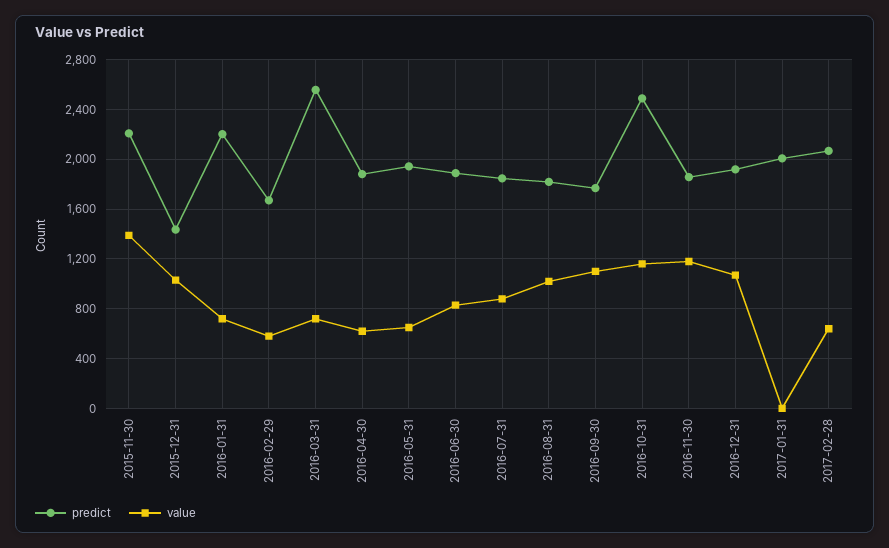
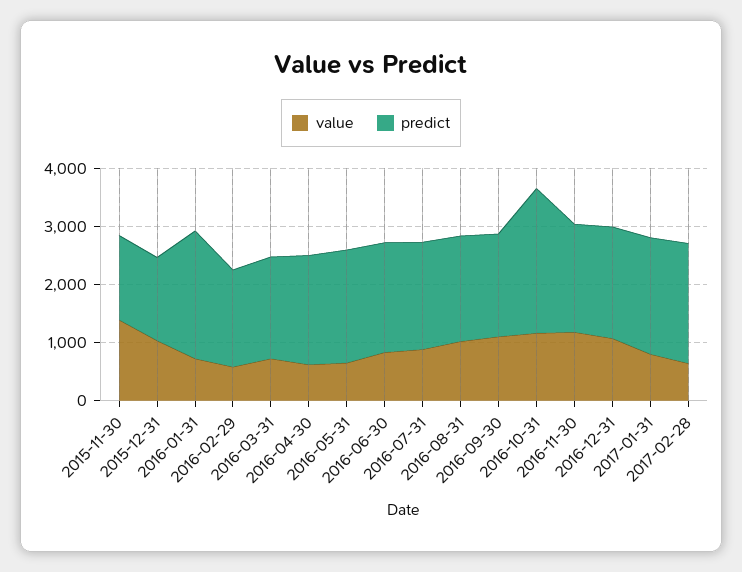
  {
    "predict": {
-     "2015-11-30": 2200,
+     "2015-11-30": 1400,
      "2015-12-31": 1450,
      "2016-01-31": 2200,
      "2016-02-29": 1650,
-     "2016-03-31": 2550,
+     "2016-03-31": 1800,
      "2016-04-30": 1900,
      "2016-05-31": 1950,
      "2016-06-30": 1900,
      "2016-07-31": 1850,
      "2016-08-31": 1800,
      "2016-09-30": 1750,
      "2016-10-31": 2500,
      "2016-11-30": 1850,
      "2016-12-31": 1900,
      "2017-01-31": 2000,
      "2017-02-28": 2050
    },
    "value": {
      "2015-11-30": 1400,
      "2015-12-31": 1050,
      "2016-01-31": 700,
      "2016-02-29": 600,
      "2016-03-31": 700,
      "2016-04-30": 600,
      "2016-05-31": 650,
      "2016-06-30": 850,
      "2016-07-31": 900,
      "2016-08-31": 1000,
      "2016-09-30": 1100,
      "2016-10-31": 1150,
      "2016-11-30": 1200,
      "2016-12-31": 1050,
-     "2017-01-31": 0,
+     "2017-01-31": 800,
      "2017-02-28": 650
    }
  }

